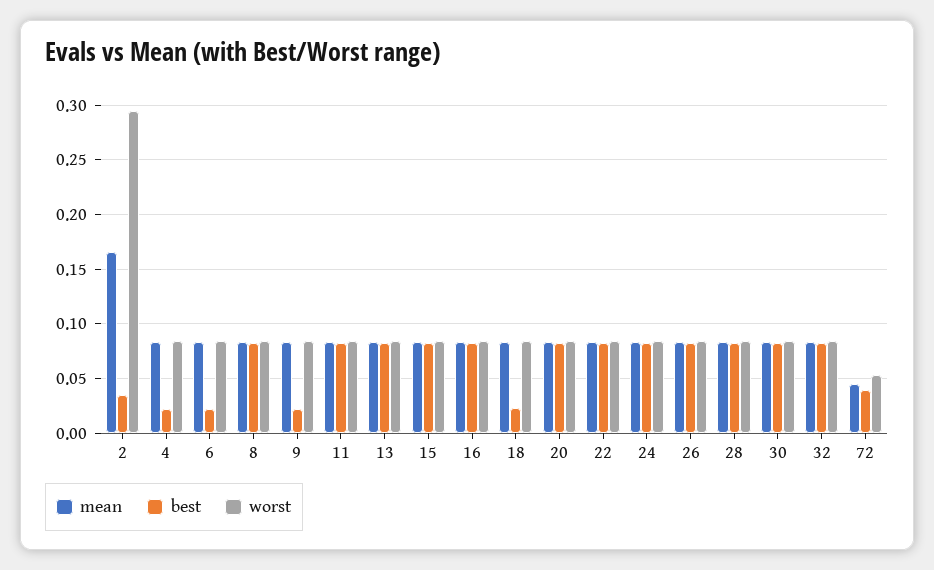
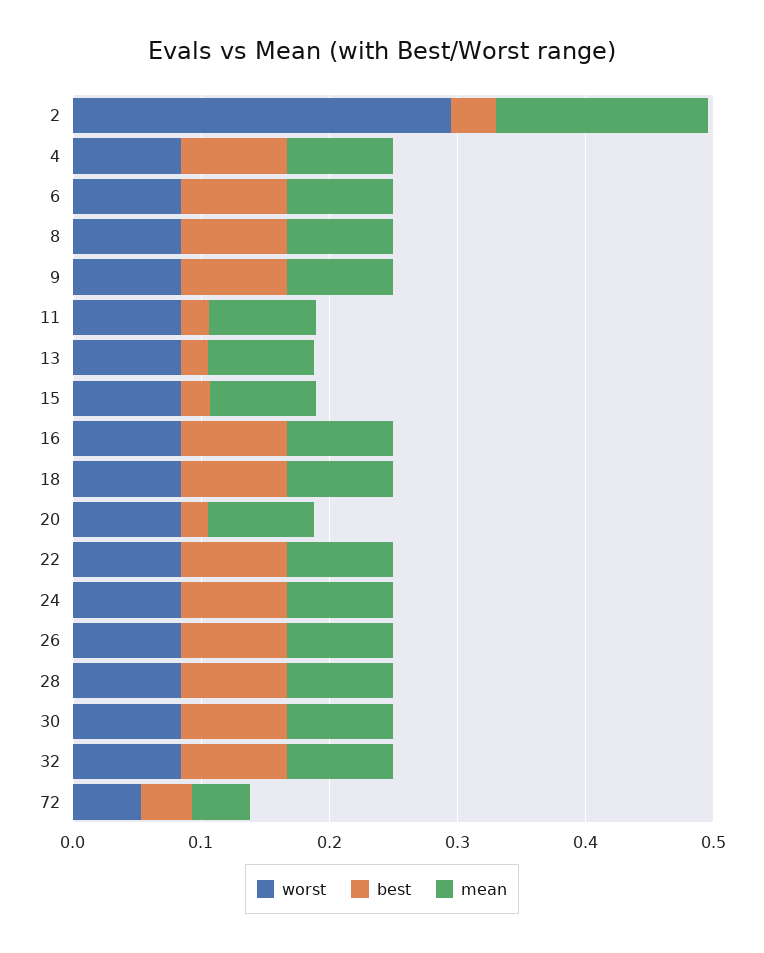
  {
    "mean": {
      "2": 0.17,
      "4": 0.08,
      "6": 0.08,
      "8": 0.08,
      "9": 0.08,
      "11": 0.08,
      "13": 0.08,
      "15": 0.08,
      "16": 0.08,
      "18": 0.08,
      "20": 0.08,
      "22": 0.08,
      "24": 0.08,
      "26": 0.08,
      "28": 0.08,
      "30": 0.08,
      "32": 0.08,
      "72": 0.04
    },
    "best": {
      "2": 0.04,
-     "4": 0.02,
+     "4": 0.08,
-     "6": 0.02,
+     "6": 0.08,
      "8": 0.08,
-     "9": 0.02,
+     "9": 0.08,
-     "11": 0.08,
+     "11": 0.02,
-     "13": 0.08,
+     "13": 0.02,
-     "15": 0.08,
+     "15": 0.02,
      "16": 0.08,
-     "18": 0.02,
+     "18": 0.08,
-     "20": 0.08,
+     "20": 0.02,
      "22": 0.08,
      "24": 0.08,
      "26": 0.08,
      "28": 0.08,
      "30": 0.08,
      "32": 0.08,
      "72": 0.04
    },
    "worst": {
      "2": 0.29,
      "4": 0.08,
      "6": 0.08,
      "8": 0.08,
      "9": 0.08,
      "11": 0.08,
      "13": 0.08,
      "15": 0.08,
      "16": 0.08,
      "18": 0.08,
      "20": 0.08,
      "22": 0.08,
      "24": 0.08,
      "26": 0.08,
      "28": 0.08,
      "30": 0.08,
      "32": 0.08,
      "72": 0.05
    }
  }

